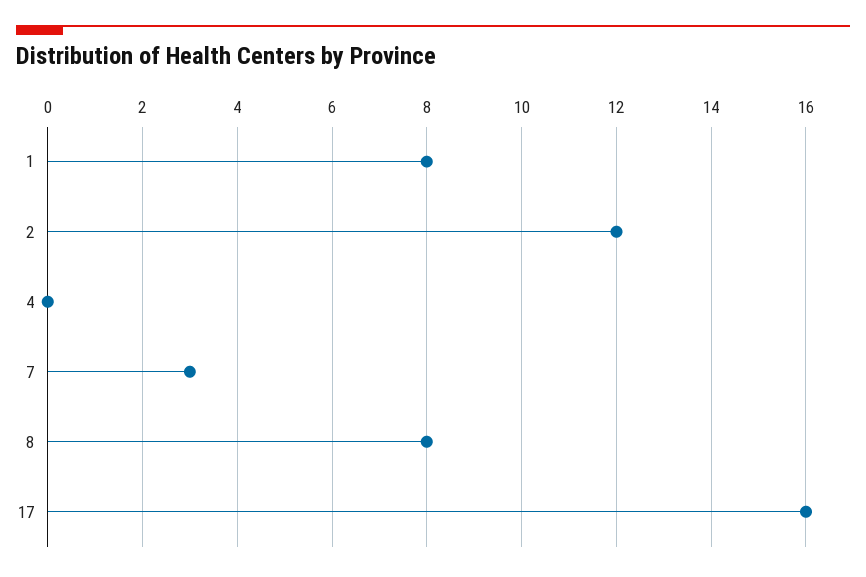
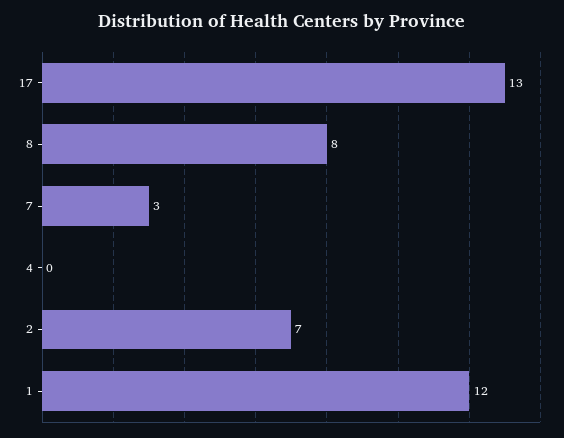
  {
-   "1": 8,
+   "1": 12,
-   "2": 12,
+   "2": 7,
    "4": 0,
    "7": 3,
    "8": 8,
-   "17": 16
+   "17": 13
  }

